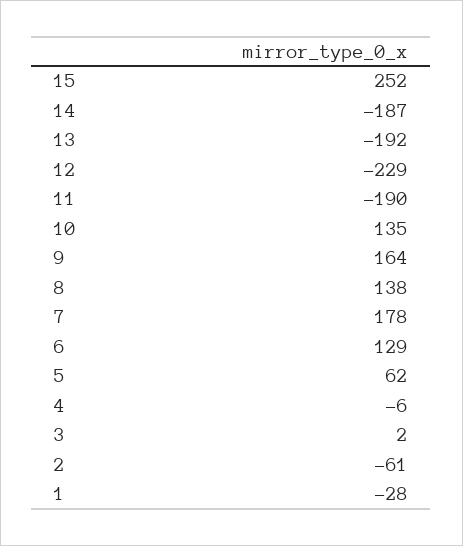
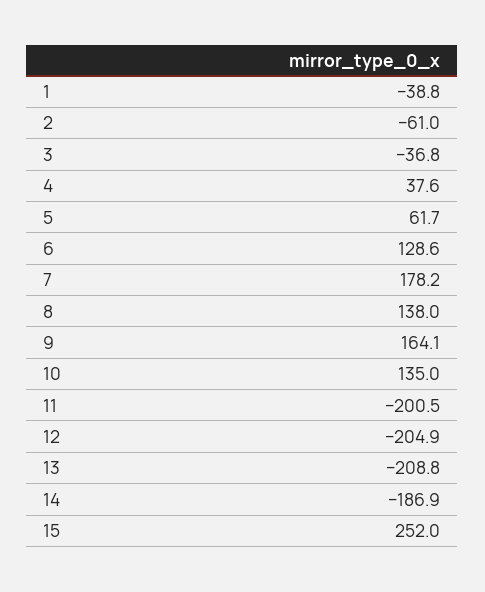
  {
    "15": 252,
    "14": -186.9,
-   "13": -192,
+   "13": -208.8,
-   "12": -229,
+   "12": -204.9,
-   "11": -190,
+   "11": -200.5,
    "10": 135,
    "9": 164.1,
    "8": 138,
    "7": 178.2,
    "6": 128.6,
    "5": 61.7,
-   "4": -6,
+   "4": 37.6,
-   "3": 2,
+   "3": -36.8,
    "2": -61,
-   "1": -28
+   "1": -38.8
  }

